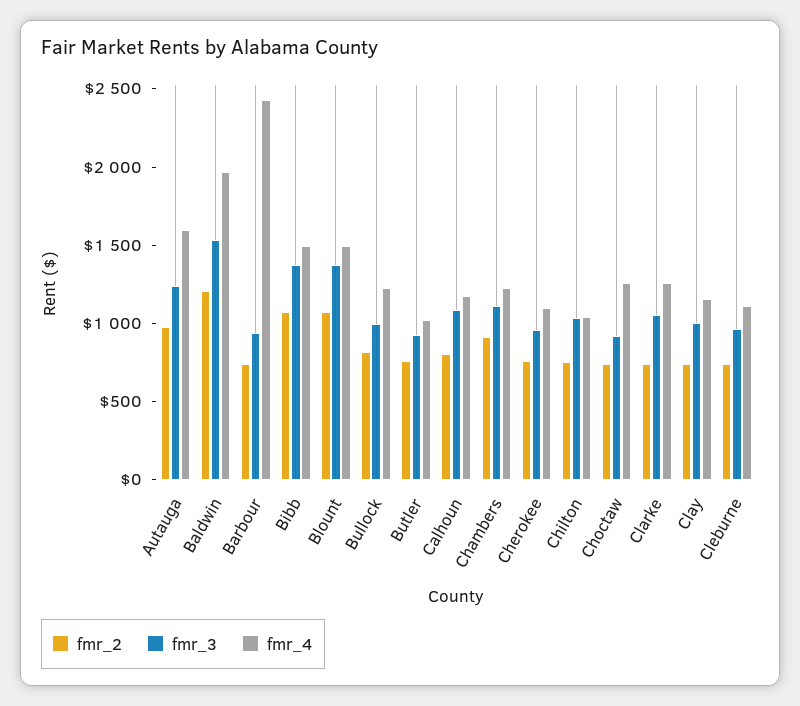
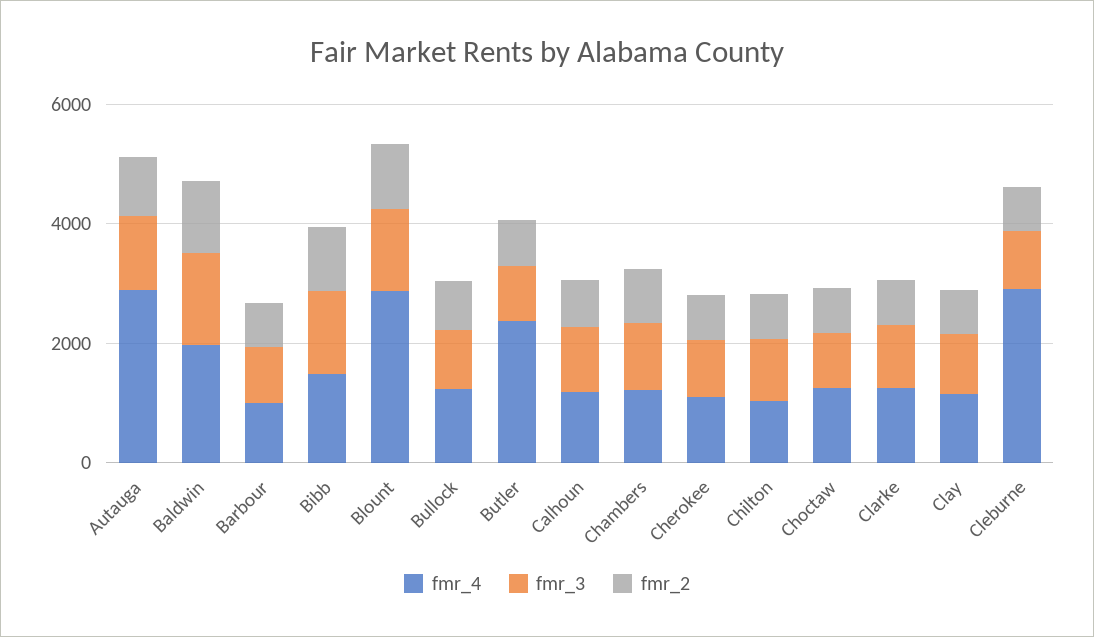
  {
    "fmr_2": {
      "Autauga": 1000,
      "Baldwin": 1200,
      "Barbour": 700,
      "Bibb": 1100,
      "Blount": 1100,
      "Bullock": 800,
      "Butler": 800,
      "Calhoun": 800,
      "Chambers": 900,
      "Cherokee": 800,
      "Chilton": 800,
      "Choctaw": 700,
      "Clarke": 700,
      "Clay": 700,
      "Cleburne": 700
    },
    "fmr_3": {
      "Autauga": 1200,
      "Baldwin": 1500,
      "Barbour": 900,
      "Bibb": 1400,
      "Blount": 1400,
      "Bullock": 1000,
      "Butler": 900,
      "Calhoun": 1100,
      "Chambers": 1100,
      "Cherokee": 1000,
      "Chilton": 1000,
      "Choctaw": 900,
      "Clarke": 1100,
      "Clay": 1000,
      "Cleburne": 1000
    },
    "fmr_4": {
-     "Autauga": 1600,
+     "Autauga": 3000,
      "Baldwin": 2000,
-     "Barbour": 2400,
+     "Barbour": 1000,
      "Bibb": 1500,
-     "Blount": 1500,
+     "Blount": 3000,
      "Bullock": 1200,
-     "Butler": 1000,
+     "Butler": 2500,
      "Calhoun": 1200,
      "Chambers": 1200,
      "Cherokee": 1100,
      "Chilton": 1000,
      "Choctaw": 1300,
      "Clarke": 1300,
      "Clay": 1200,
-     "Cleburne": 1100
+     "Cleburne": 3000
    }
  }

